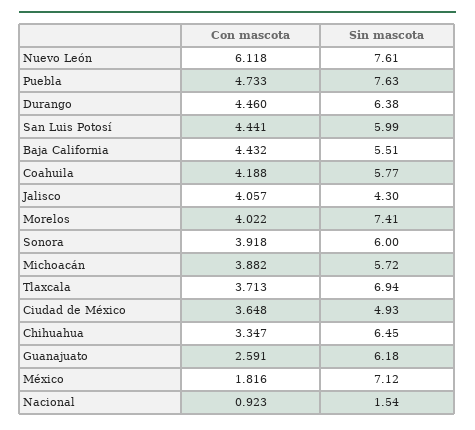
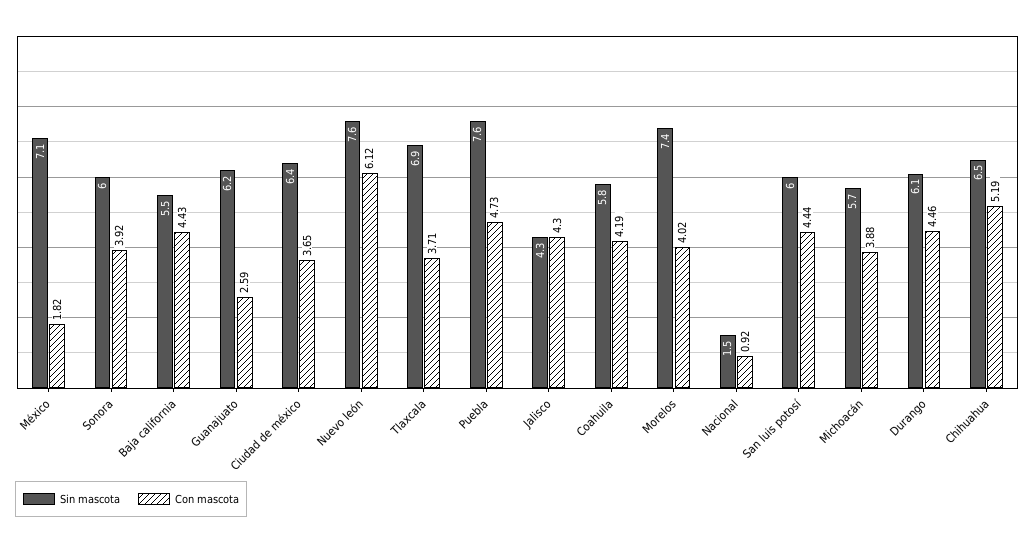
  {
    "Con mascota": {
      "Nuevo León": 6.118,
      "Puebla": 4.733,
      "Durango": 4.46,
      "San Luis Potosí": 4.441,
      "Baja California": 4.432,
      "Coahuila": 4.188,
-     "Jalisco": 4.057,
+     "Jalisco": 4.3,
      "Morelos": 4.022,
      "Sonora": 3.918,
      "Michoacán": 3.882,
      "Tlaxcala": 3.713,
      "Ciudad de México": 3.648,
-     "Chihuahua": 3.347,
+     "Chihuahua": 5.19,
      "Guanajuato": 2.591,
      "México": 1.816,
      "Nacional": 0.923
    },
    "Sin mascota": {
      "Nuevo León": 7.61,
      "Puebla": 7.63,
-     "Durango": 6.38,
+     "Durango": 6.1,
      "San Luis Potosí": 5.99,
      "Baja California": 5.51,
      "Coahuila": 5.77,
      "Jalisco": 4.3,
      "Morelos": 7.41,
      "Sonora": 6,
      "Michoacán": 5.72,
      "Tlaxcala": 6.94,
-     "Ciudad de México": 4.93,
+     "Ciudad de México": 6.4,
      "Chihuahua": 6.45,
      "Guanajuato": 6.18,
      "México": 7.12,
      "Nacional": 1.54
    }
  }

